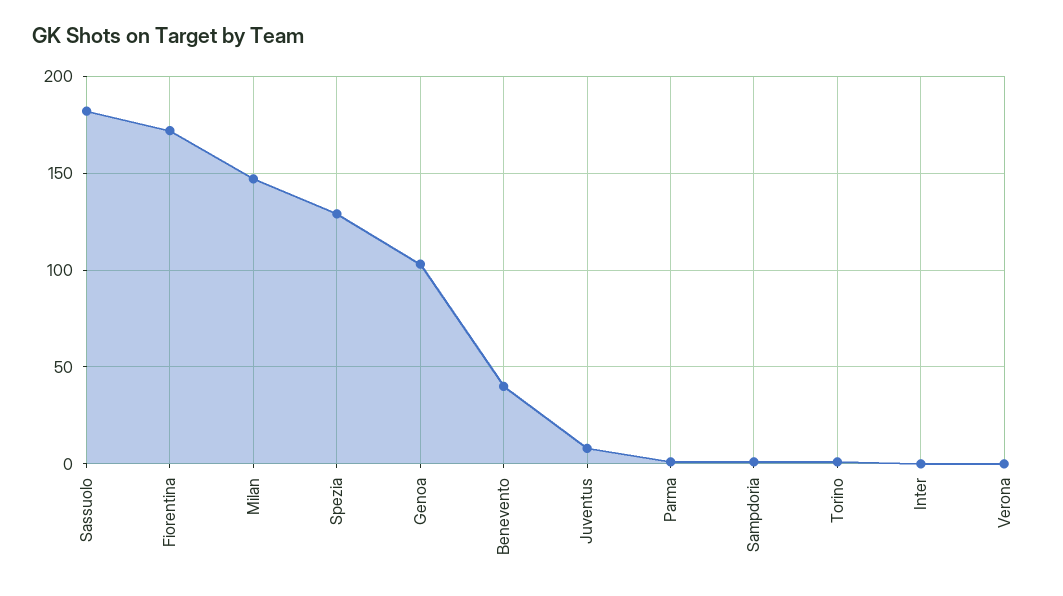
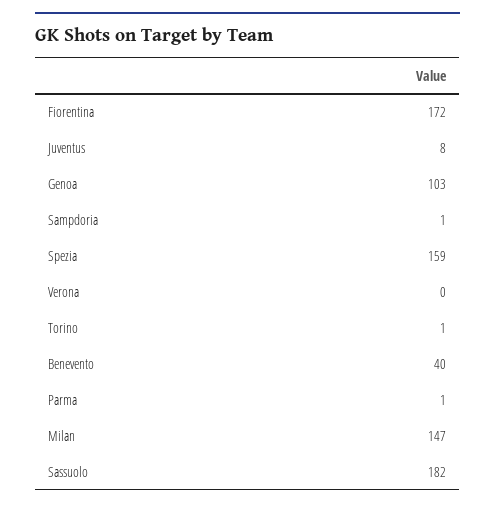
  {
    "Sassuolo": 182,
    "Fiorentina": 172,
    "Milan": 147,
-   "Spezia": 130,
+   "Spezia": 159,
    "Genoa": 103,
    "Benevento": 40,
    "Juventus": 8,
    "Parma": 1,
    "Sampdoria": 1,
    "Torino": 1,
-   "Inter": 0,
    "Verona": 0
  }

